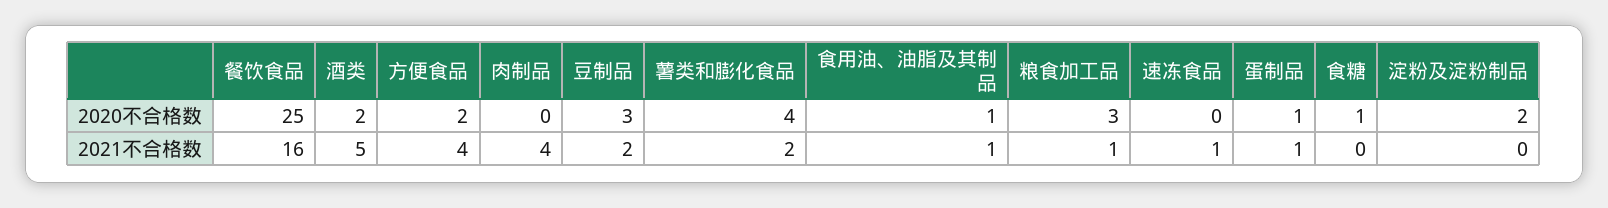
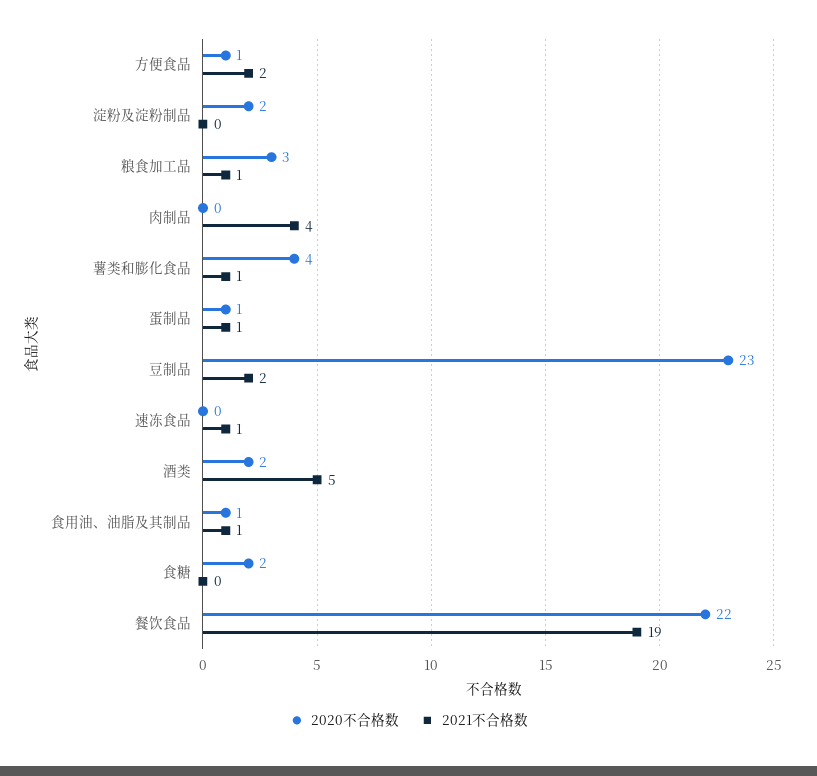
  {
    "2020不合格数": {
-     "餐饮食品": 25,
+     "餐饮食品": 22,
      "酒类": 2,
-     "方便食品": 2,
+     "方便食品": 1,
      "肉制品": 0,
-     "豆制品": 3,
+     "豆制品": 23,
      "薯类和膨化食品": 4,
      "食用油、油脂及其制品": 1,
      "粮食加工品": 3,
      "速冻食品": 0,
      "蛋制品": 1,
-     "食糖": 1,
+     "食糖": 2,
      "淀粉及淀粉制品": 2
    },
    "2021不合格数": {
-     "餐饮食品": 16,
+     "餐饮食品": 19,
      "酒类": 5,
-     "方便食品": 4,
+     "方便食品": 2,
      "肉制品": 4,
      "豆制品": 2,
-     "薯类和膨化食品": 2,
+     "薯类和膨化食品": 1,
      "食用油、油脂及其制品": 1,
      "粮食加工品": 1,
      "速冻食品": 1,
      "蛋制品": 1,
      "食糖": 0,
      "淀粉及淀粉制品": 0
    }
  }

